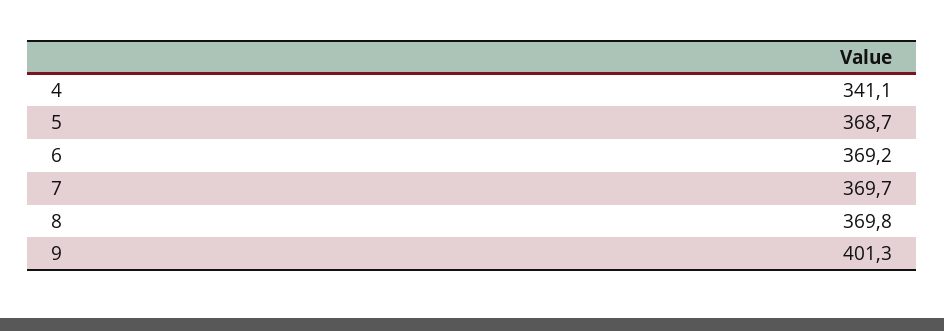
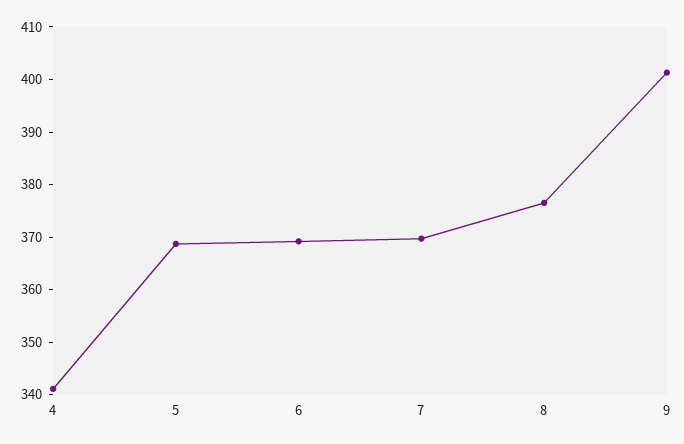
  {
    "4": 341.1,
    "5": 368.7,
    "6": 369.2,
    "7": 369.7,
-   "8": 369.8,
+   "8": 376,
    "9": 401.3
  }

